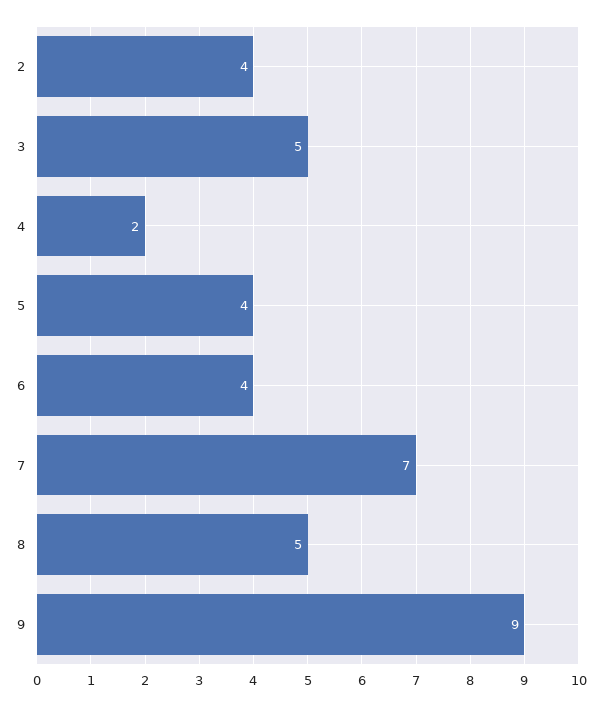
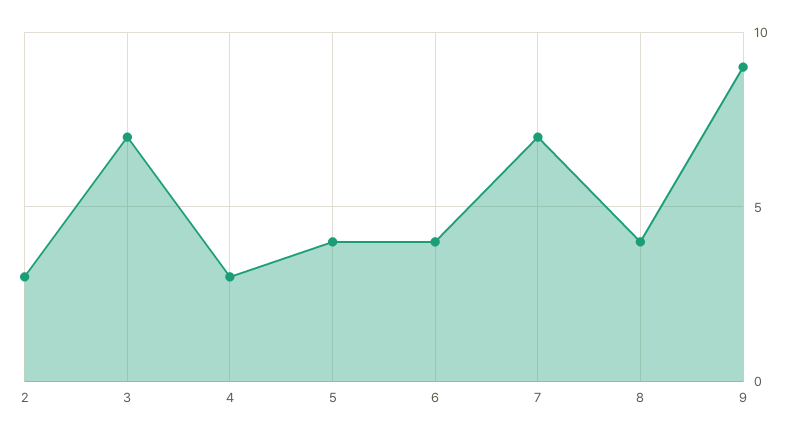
  {
-   "2": 4,
+   "2": 3,
-   "3": 5,
+   "3": 7,
-   "4": 2,
+   "4": 3,
    "5": 4,
    "6": 4,
    "7": 7,
-   "8": 5,
+   "8": 4,
    "9": 9
  }

